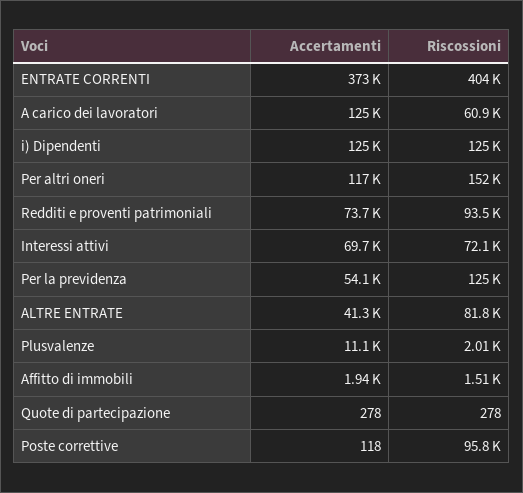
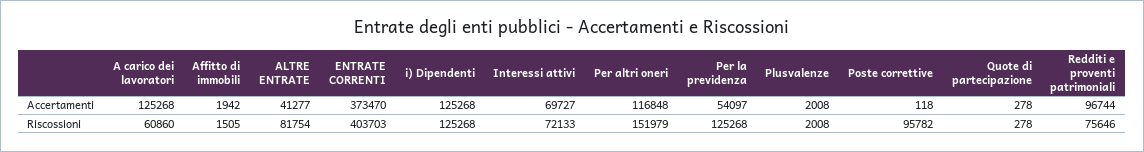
  {
    "Accertamenti": {
      "ENTRATE CORRENTI": 373470,
      "A carico dei lavoratori": 125268,
      "i) Dipendenti": 125268,
      "Per altri oneri": 116848,
-     "Redditi e proventi patrimoniali": 73700,
+     "Redditi e proventi patrimoniali": 96744,
      "Interessi attivi": 69727,
      "Per la previdenza": 54097,
      "ALTRE ENTRATE": 41277,
-     "Plusvalenze": 11100,
+     "Plusvalenze": 2008,
      "Affitto di immobili": 1942,
      "Quote di partecipazione": 278,
      "Poste correttive": 118
    },
    "Riscossioni": {
      "ENTRATE CORRENTI": 403703,
      "A carico dei lavoratori": 60860,
      "i) Dipendenti": 125268,
      "Per altri oneri": 151979,
-     "Redditi e proventi patrimoniali": 93500,
+     "Redditi e proventi patrimoniali": 75646,
      "Interessi attivi": 72133,
      "Per la previdenza": 125268,
      "ALTRE ENTRATE": 81754,
      "Plusvalenze": 2008,
      "Affitto di immobili": 1505,
      "Quote di partecipazione": 278,
      "Poste correttive": 95782
    }
  }

